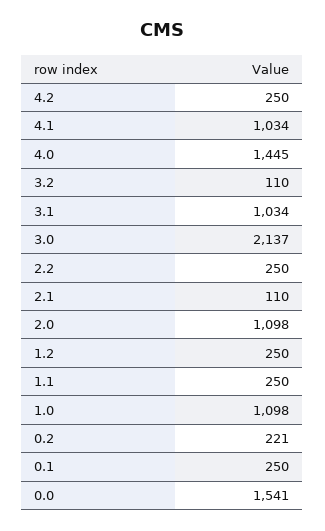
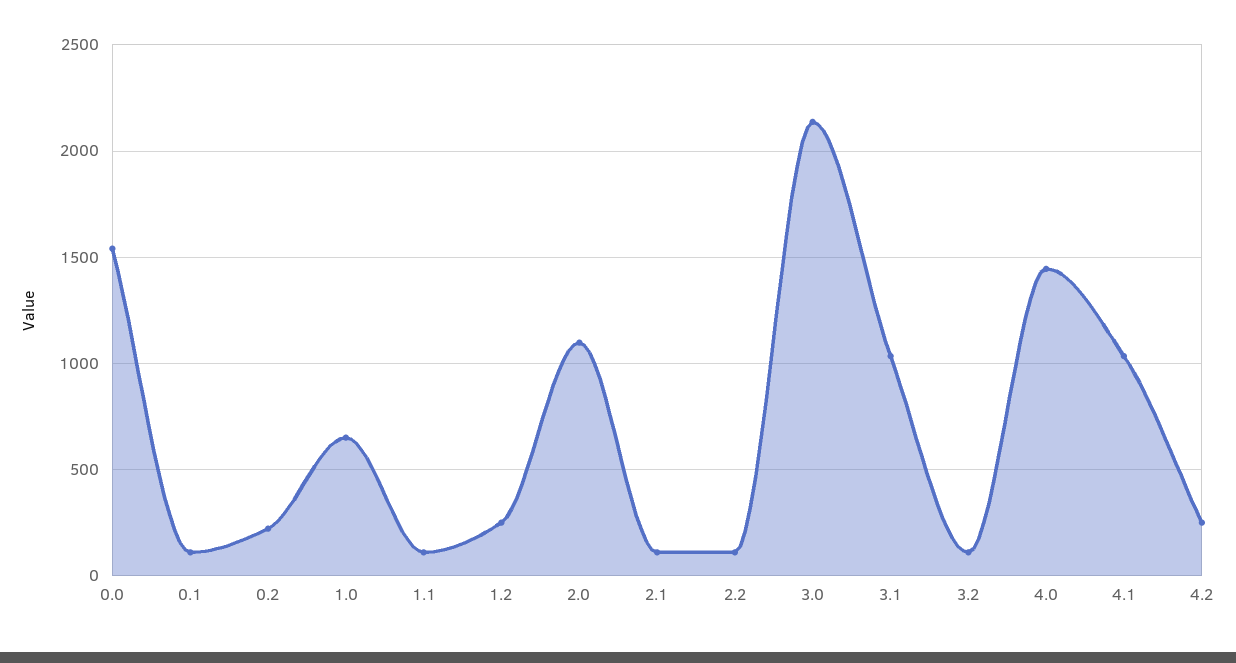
  {
    "4.2": 250,
    "4.1": 1034,
    "4.0": 1445,
    "3.2": 110,
    "3.1": 1034,
    "3.0": 2137,
-   "2.2": 250,
+   "2.2": 100,
    "2.1": 110,
    "2.0": 1098,
    "1.2": 250,
-   "1.1": 250,
+   "1.1": 100,
-   "1.0": 1098,
+   "1.0": 650,
    "0.2": 221,
-   "0.1": 250,
+   "0.1": 100,
    "0.0": 1541
  }

